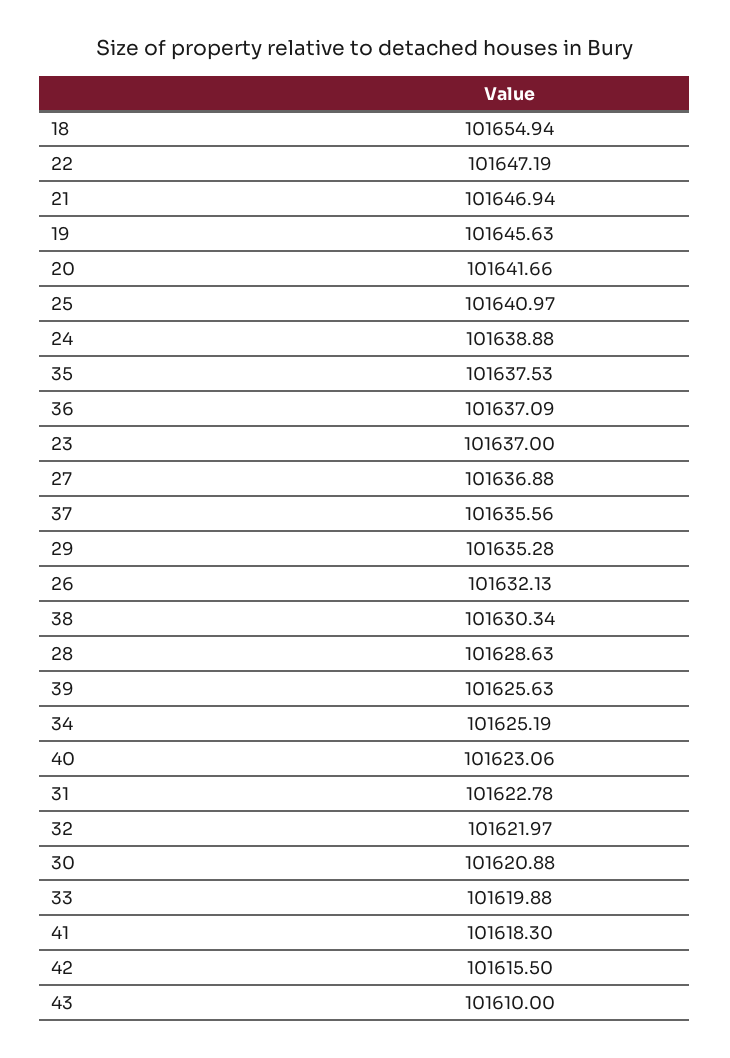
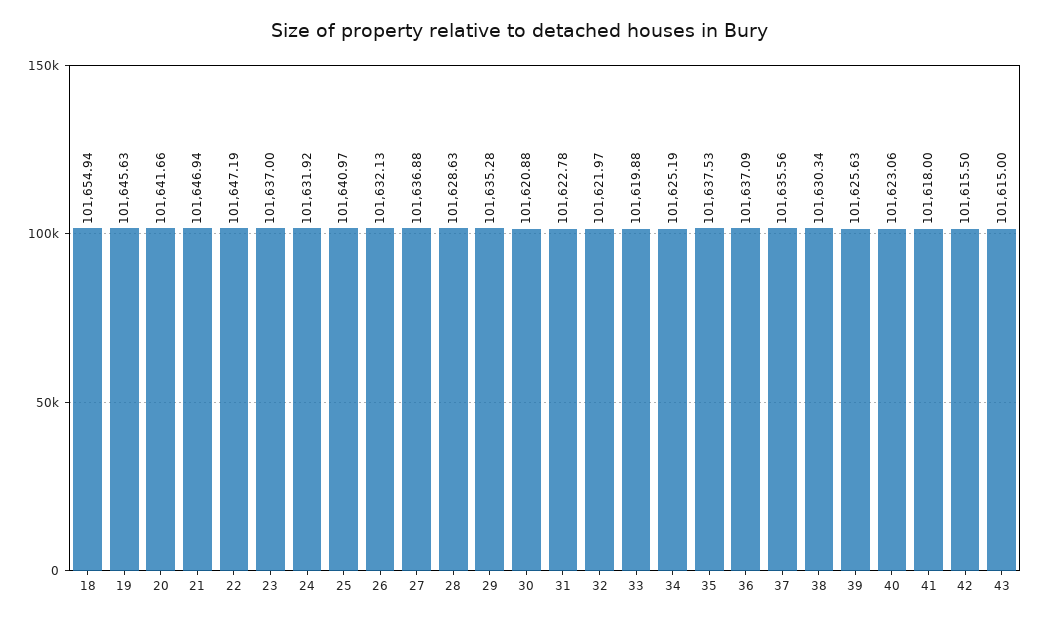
  {
    "18": 101654.94,
    "22": 101647.19,
    "21": 101646.94,
    "19": 101645.63,
    "20": 101641.66,
    "25": 101640.97,
-   "24": 101638.88,
+   "24": 101631.92,
    "35": 101637.53,
    "36": 101637.09,
    "23": 101637,
    "27": 101636.88,
    "37": 101635.56,
    "29": 101635.28,
    "26": 101632.13,
    "38": 101630.34,
    "28": 101628.63,
    "39": 101625.63,
    "34": 101625.19,
    "40": 101623.06,
    "31": 101622.78,
    "32": 101621.97,
    "30": 101620.88,
    "33": 101619.88,
-   "41": 101618.3,
+   "41": 101618,
    "42": 101615.5,
-   "43": 101610
+   "43": 101615
  }

